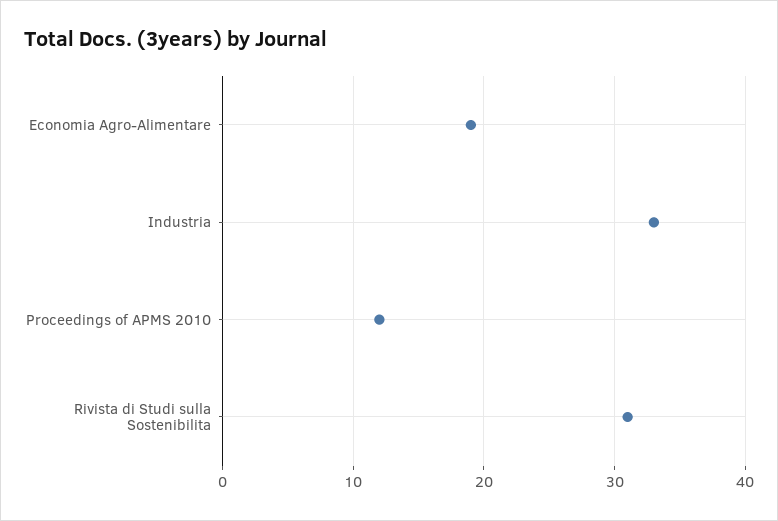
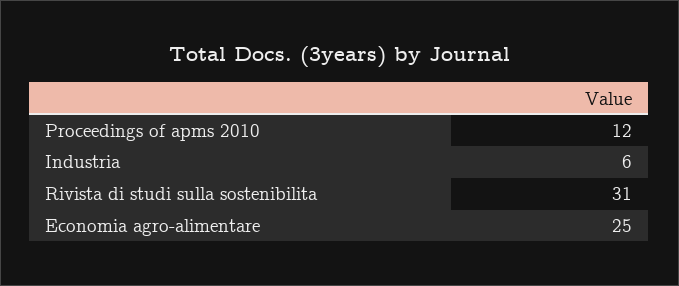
  {
-   "Economia Agro-Alimentare": 19,
+   "Economia Agro-Alimentare": 25,
-   "Industria": 33,
+   "Industria": 6,
    "Proceedings of APMS 2010": 12,
    "Rivista di Studi sulla Sostenibilita": 31
  }

